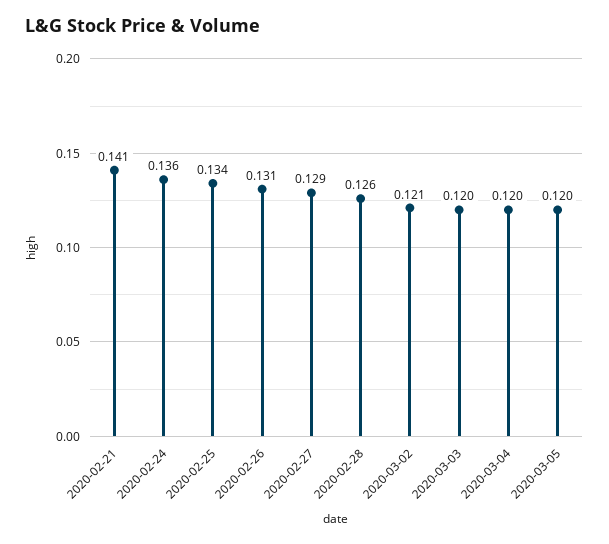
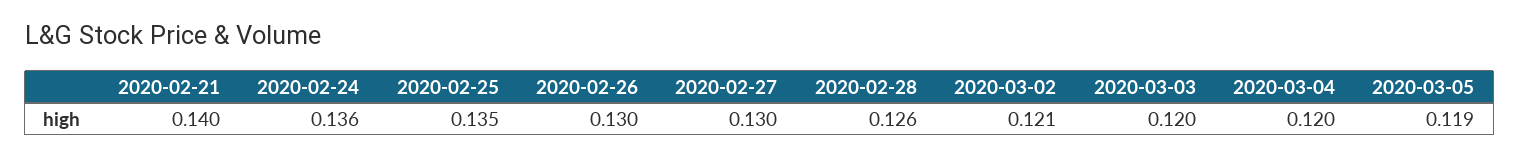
  {
-   "2020-02-21": 0.141,
+   "2020-02-21": 0.14,
    "2020-02-24": 0.136,
-   "2020-02-25": 0.134,
+   "2020-02-25": 0.135,
-   "2020-02-26": 0.131,
+   "2020-02-26": 0.13,
-   "2020-02-27": 0.129,
+   "2020-02-27": 0.13,
    "2020-02-28": 0.126,
    "2020-03-02": 0.121,
    "2020-03-03": 0.12,
    "2020-03-04": 0.12,
-   "2020-03-05": 0.12
+   "2020-03-05": 0.119
  }

